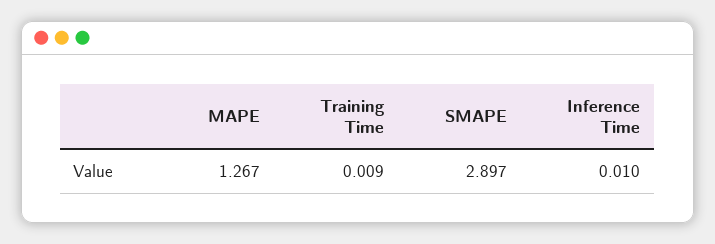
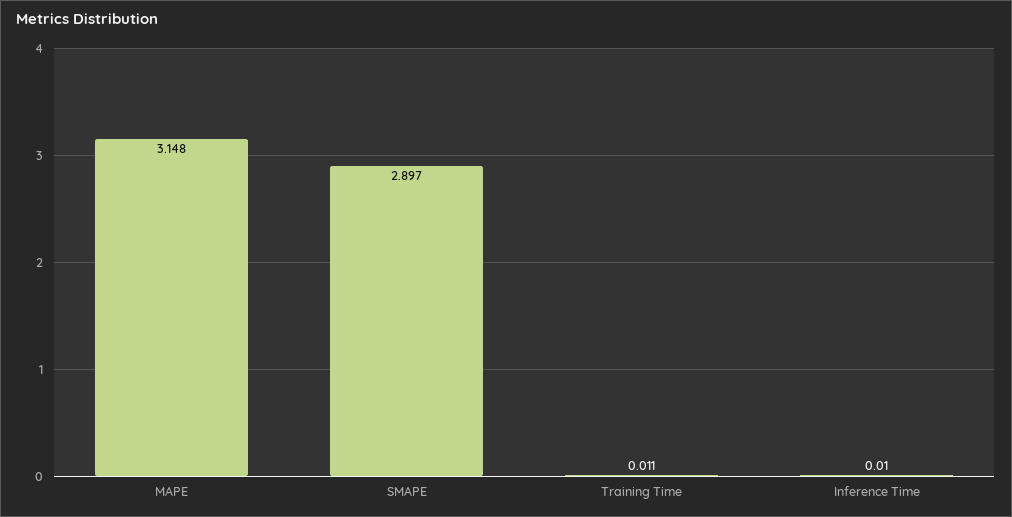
  {
-   "MAPE": 1.267,
+   "MAPE": 3.148,
-   "Training Time": 0.009,
+   "Training Time": 0.011,
    "SMAPE": 2.897,
    "Inference Time": 0.01
  }

